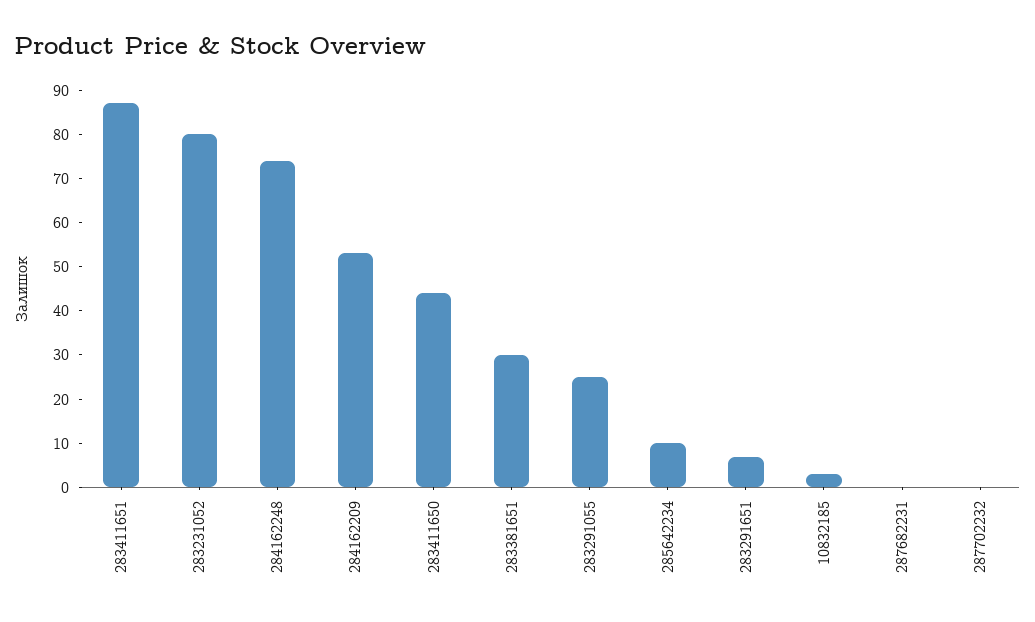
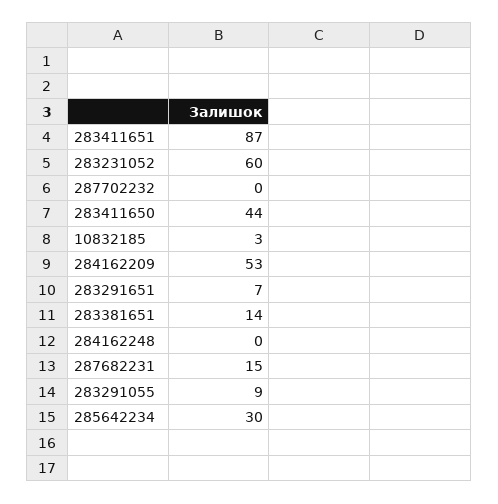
  {
    "283411651": 87,
-   "283231052": 80,
+   "283231052": 60,
-   "284162248": 75,
+   "284162248": 0,
    "284162209": 53,
    "283411650": 44,
-   "283381651": 30,
+   "283381651": 14,
-   "283291055": 25,
+   "283291055": 9,
-   "285642234": 10,
+   "285642234": 30,
    "283291651": 7,
    "10832185": 3,
-   "287682231": 0,
+   "287682231": 15,
    "287702232": 0
  }

